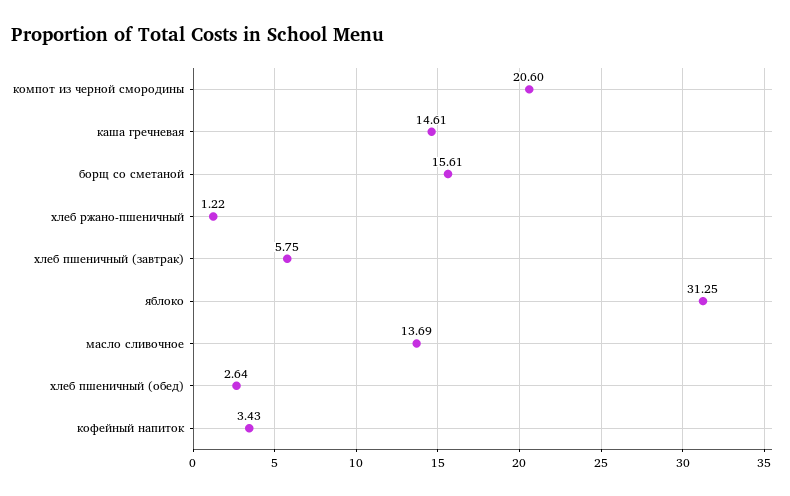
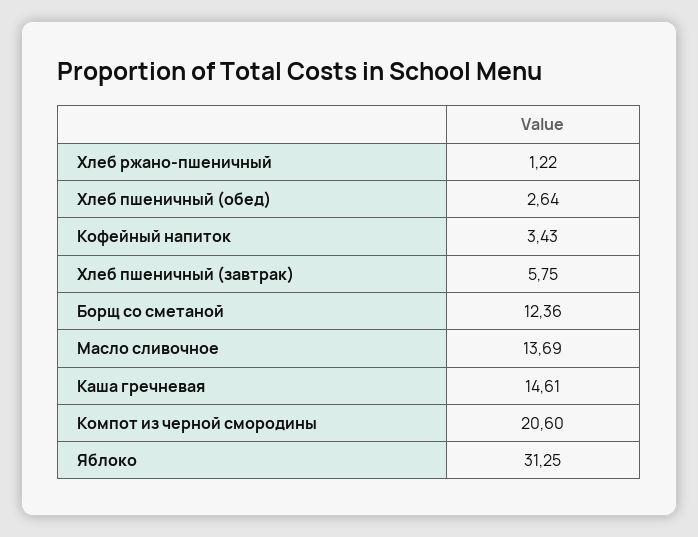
  {
    "компот из черной смородины": 20.6,
    "каша гречневая": 14.61,
-   "борщ со сметаной": 15.61,
+   "борщ со сметаной": 12.36,
    "хлеб ржано-пшеничный": 1.22,
    "хлеб пшеничный (завтрак)": 5.75,
    "яблоко": 31.25,
    "масло сливочное": 13.69,
    "хлеб пшеничный (обед)": 2.64,
    "кофейный напиток": 3.43
  }

